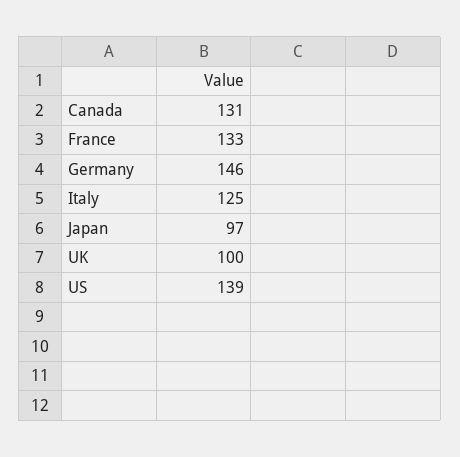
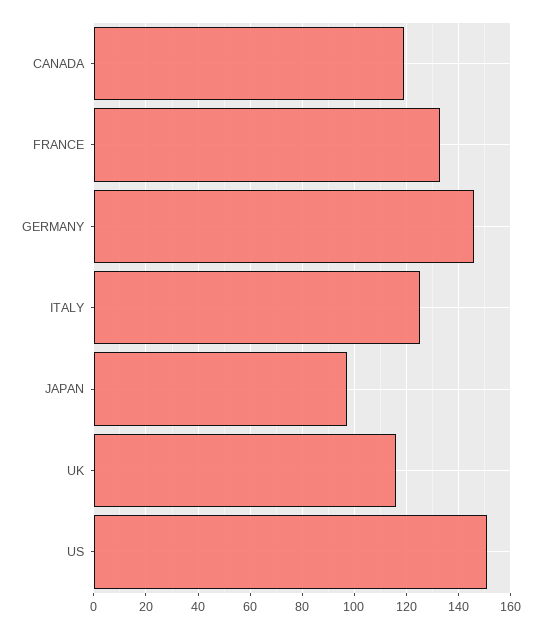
  {
-   "Canada": 131,
+   "Canada": 120,
    "France": 133,
    "Germany": 146,
    "Italy": 125,
    "Japan": 97,
-   "UK": 100,
+   "UK": 115,
-   "US": 139
+   "US": 150
  }

